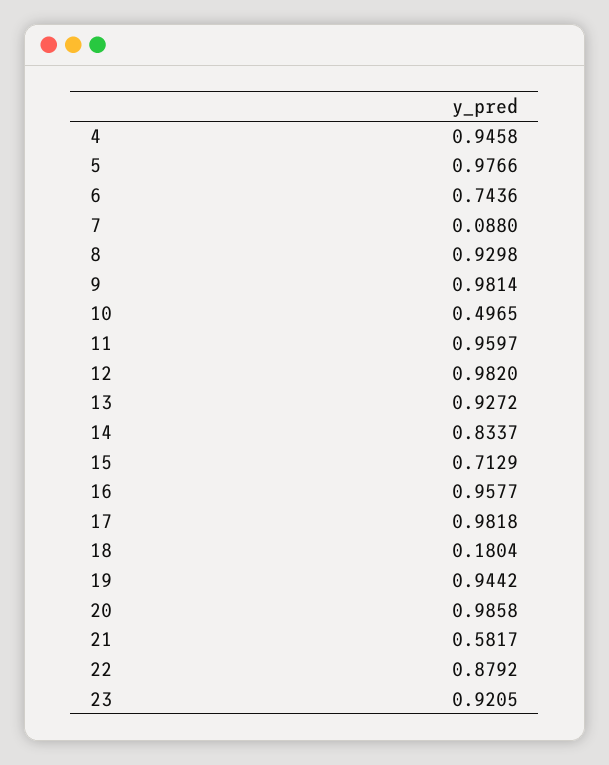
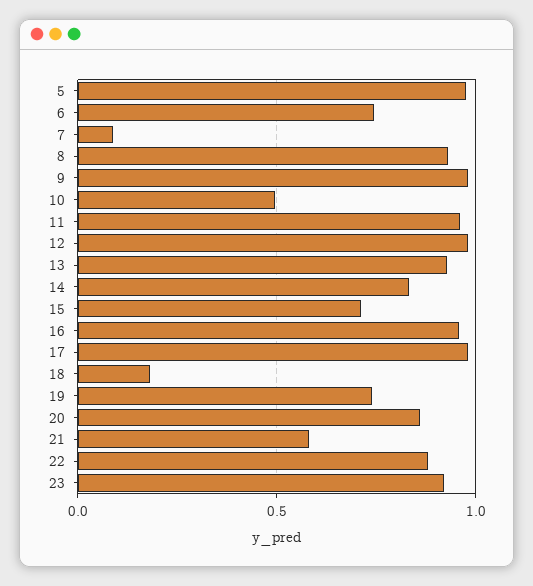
  {
-   "4": 0.9458,
    "5": 0.9766,
    "6": 0.7436,
    "7": 0.088,
    "8": 0.9298,
    "9": 0.9814,
    "10": 0.4965,
    "11": 0.9597,
    "12": 0.982,
    "13": 0.9272,
    "14": 0.8337,
    "15": 0.7129,
    "16": 0.9577,
    "17": 0.9818,
    "18": 0.1804,
-   "19": 0.9442,
+   "19": 0.75,
-   "20": 0.9858,
+   "20": 0.85,
    "21": 0.5817,
    "22": 0.8792,
    "23": 0.9205
  }

